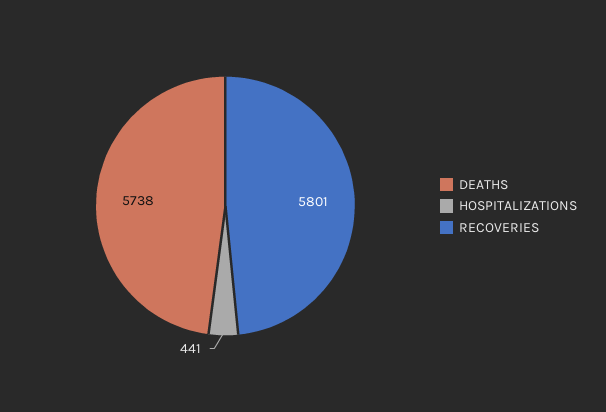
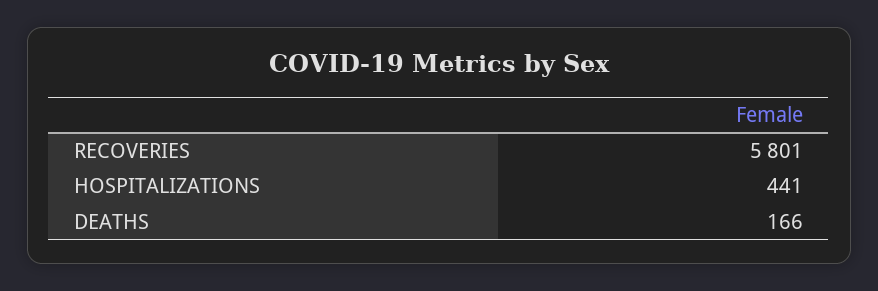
  {
-   "DEATHS": 5738,
+   "DEATHS": 166,
    "HOSPITALIZATIONS": 441,
    "RECOVERIES": 5801
  }

